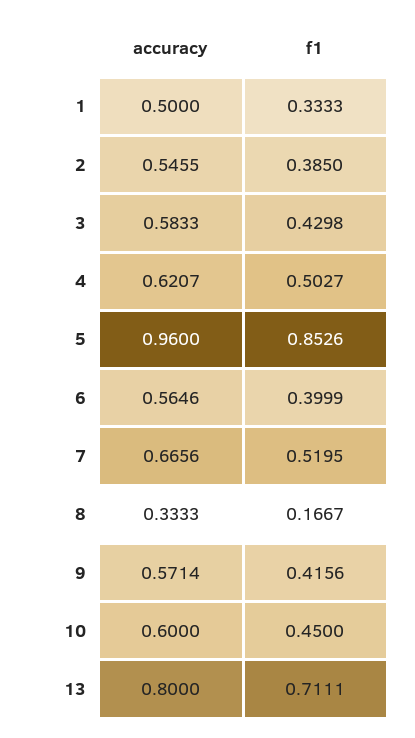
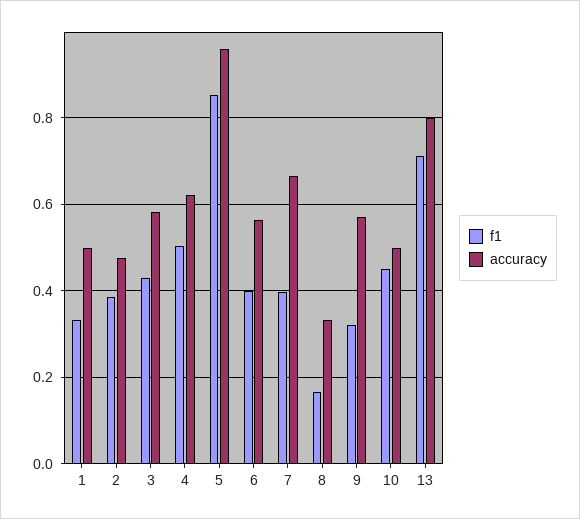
  {
    "accuracy": {
      "1": 0.5,
-     "2": 0.5455,
+     "2": 0.48,
      "3": 0.5833,
      "4": 0.6207,
      "5": 0.96,
      "6": 0.5646,
      "7": 0.6656,
      "8": 0.3333,
      "9": 0.5714,
-     "10": 0.6,
+     "10": 0.5,
      "13": 0.8
    },
    "f1": {
      "1": 0.3333,
      "2": 0.385,
      "3": 0.4298,
      "4": 0.5027,
      "5": 0.8526,
      "6": 0.3999,
-     "7": 0.5195,
+     "7": 0.4,
      "8": 0.1667,
-     "9": 0.4156,
+     "9": 0.32,
      "10": 0.45,
      "13": 0.7111
    }
  }

